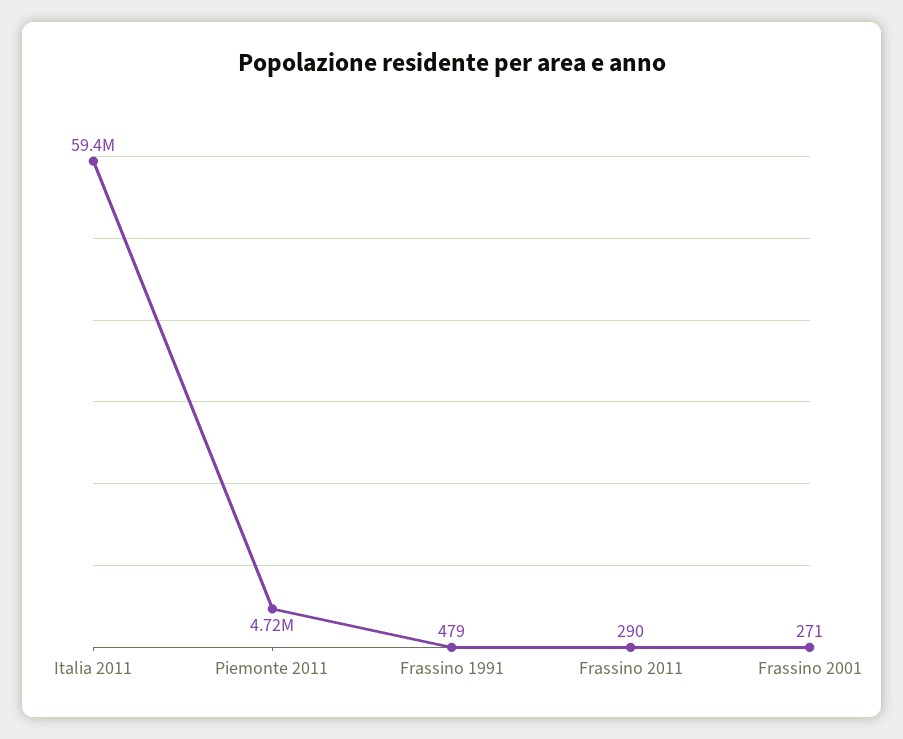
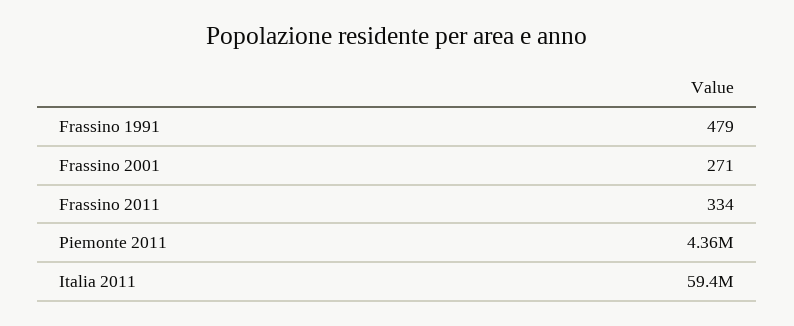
  {
    "Italia 2011": 59400000,
-   "Piemonte 2011": 4720000,
+   "Piemonte 2011": 4360000,
    "Frassino 1991": 479,
-   "Frassino 2011": 290,
+   "Frassino 2011": 334,
    "Frassino 2001": 271
  }

